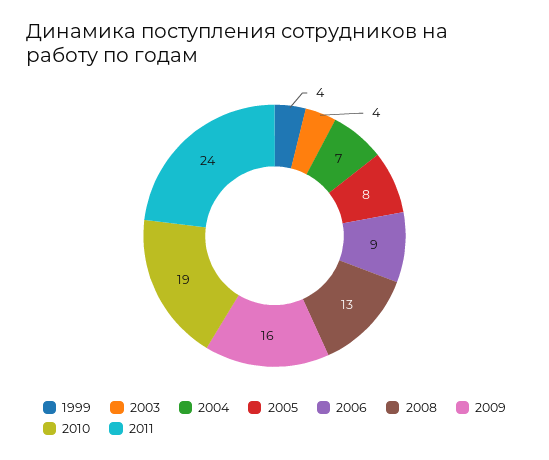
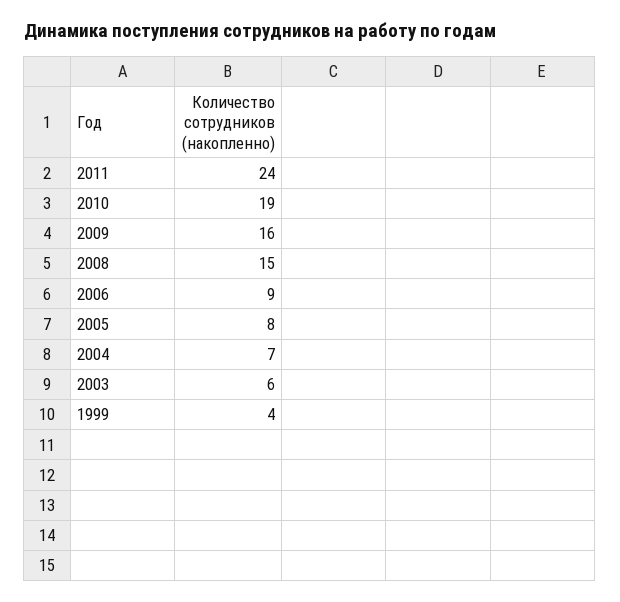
  {
    "1999": 4,
-   "2003": 4,
+   "2003": 6,
    "2004": 7,
    "2005": 8,
    "2006": 9,
-   "2008": 13,
+   "2008": 15,
    "2009": 16,
    "2010": 19,
    "2011": 24
  }

